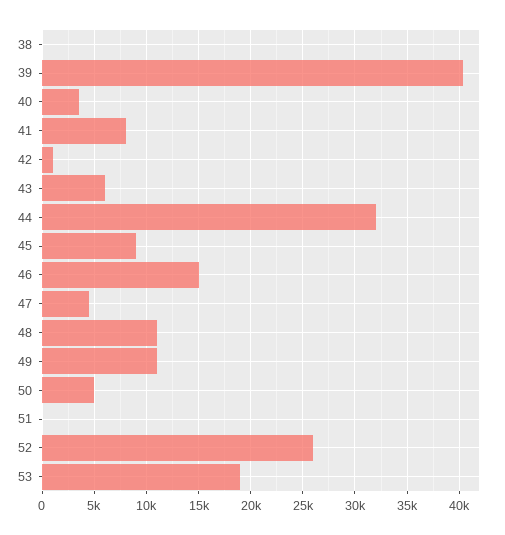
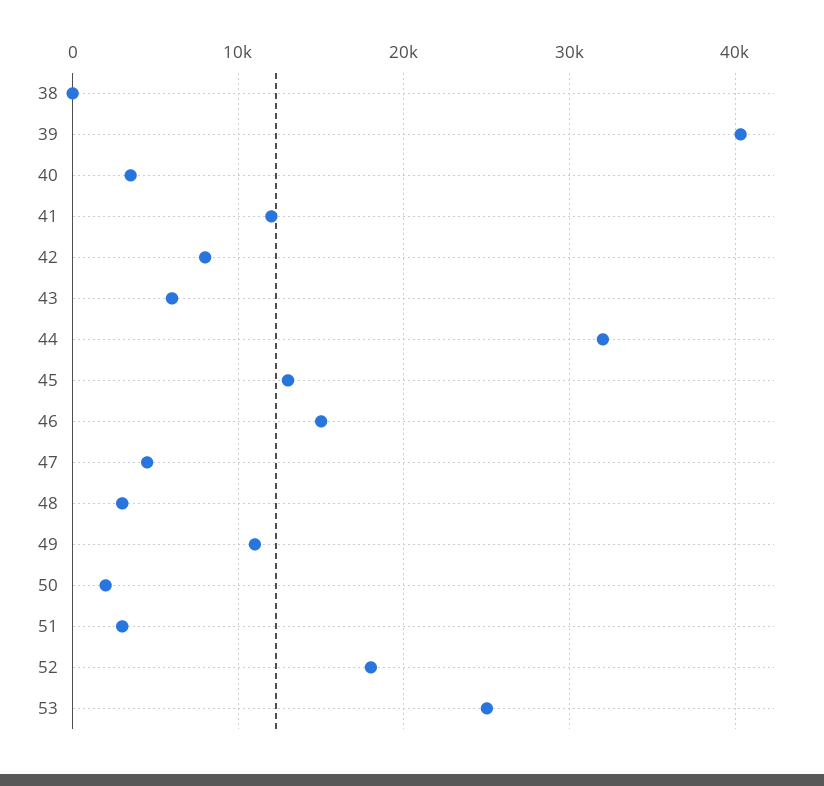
  {
    "38": 0,
    "39": 40000,
    "40": 4000,
-   "41": 8000,
+   "41": 12000,
-   "42": 1000,
+   "42": 8000,
    "43": 6000,
    "44": 32000,
-   "45": 9000,
+   "45": 13000,
    "46": 15000,
    "47": 5000,
-   "48": 11000,
+   "48": 3000,
    "49": 11000,
-   "50": 5000,
+   "50": 2000,
-   "51": 0,
+   "51": 3000,
-   "52": 26000,
+   "52": 18000,
-   "53": 19000
+   "53": 25000
  }

